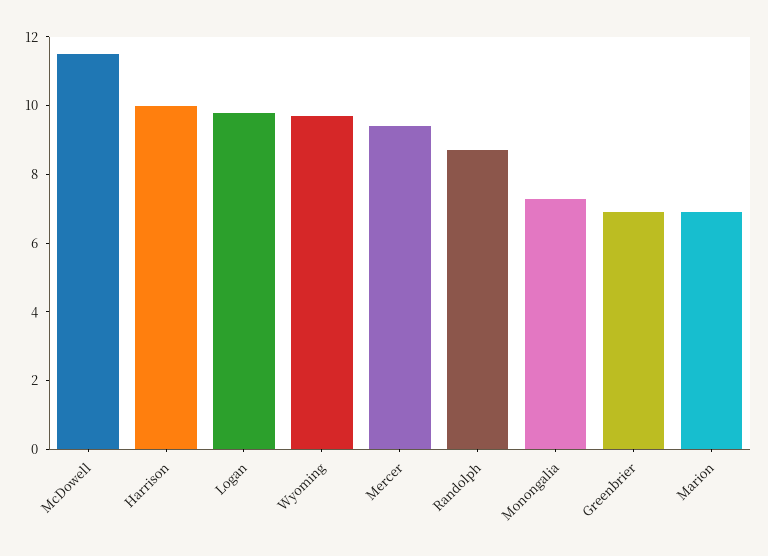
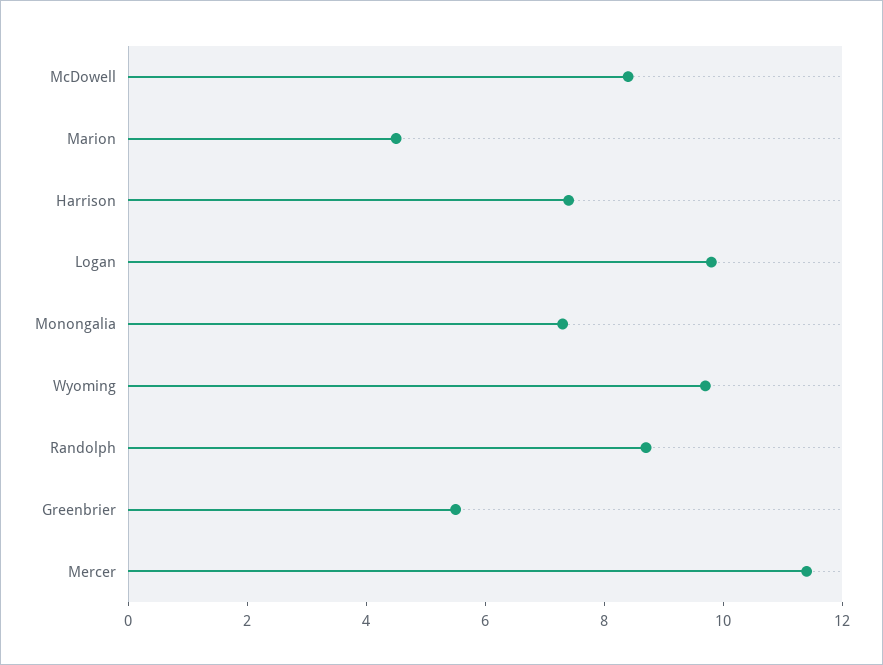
  {
-   "McDowell": 11.5,
+   "McDowell": 8.5,
-   "Harrison": 10,
+   "Harrison": 7.5,
    "Logan": 10,
    "Wyoming": 9.5,
-   "Mercer": 9.5,
+   "Mercer": 11.5,
    "Randolph": 8.5,
    "Monongalia": 7.5,
-   "Greenbrier": 7,
+   "Greenbrier": 5.5,
-   "Marion": 7
+   "Marion": 4.5
  }

